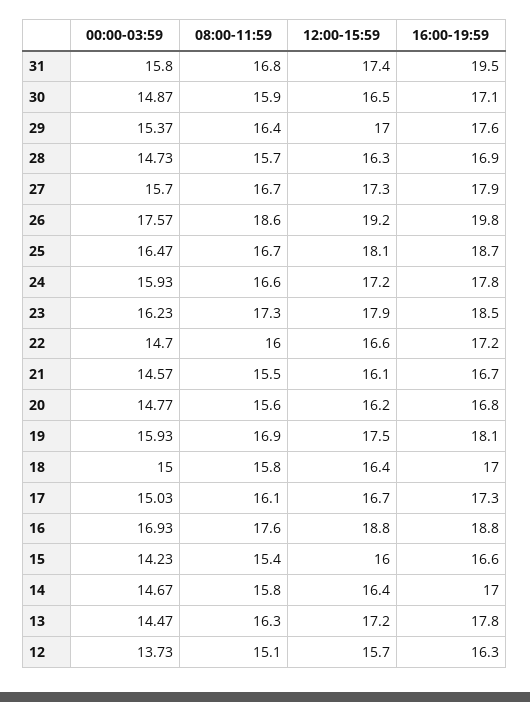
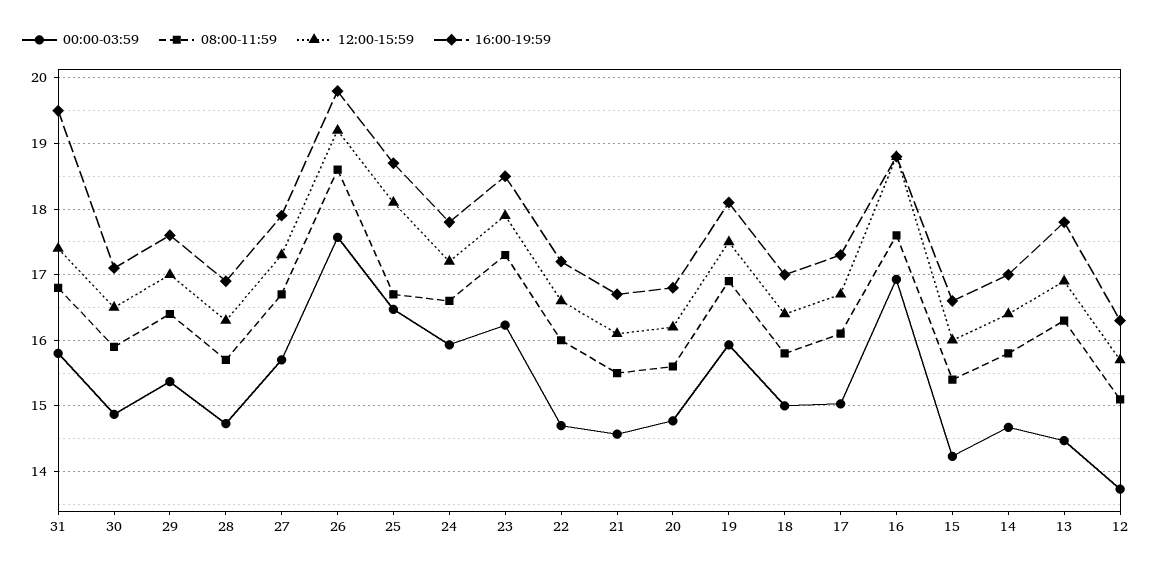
  {
    "00:00-03:59": {
      "31": 15.8,
      "30": 14.87,
      "29": 15.37,
      "28": 14.73,
      "27": 15.7,
      "26": 17.57,
      "25": 16.47,
      "24": 15.93,
      "23": 16.23,
      "22": 14.7,
      "21": 14.57,
      "20": 14.77,
      "19": 15.93,
      "18": 15,
      "17": 15.03,
      "16": 16.93,
      "15": 14.23,
      "14": 14.67,
      "13": 14.47,
      "12": 13.73
    },
    "08:00-11:59": {
      "31": 16.8,
      "30": 15.9,
      "29": 16.4,
      "28": 15.7,
      "27": 16.7,
      "26": 18.6,
      "25": 16.7,
      "24": 16.6,
      "23": 17.3,
      "22": 16,
      "21": 15.5,
      "20": 15.6,
      "19": 16.9,
      "18": 15.8,
      "17": 16.1,
      "16": 17.6,
      "15": 15.4,
      "14": 15.8,
      "13": 16.3,
      "12": 15.1
    },
    "12:00-15:59": {
      "31": 17.4,
      "30": 16.5,
      "29": 17,
      "28": 16.3,
      "27": 17.3,
      "26": 19.2,
      "25": 18.1,
      "24": 17.2,
      "23": 17.9,
      "22": 16.6,
      "21": 16.1,
      "20": 16.2,
      "19": 17.5,
      "18": 16.4,
      "17": 16.7,
      "16": 18.8,
      "15": 16,
      "14": 16.4,
-     "13": 17.2,
+     "13": 16.9,
      "12": 15.7
    },
    "16:00-19:59": {
      "31": 19.5,
      "30": 17.1,
      "29": 17.6,
      "28": 16.9,
      "27": 17.9,
      "26": 19.8,
      "25": 18.7,
      "24": 17.8,
      "23": 18.5,
      "22": 17.2,
      "21": 16.7,
      "20": 16.8,
      "19": 18.1,
      "18": 17,
      "17": 17.3,
      "16": 18.8,
      "15": 16.6,
      "14": 17,
      "13": 17.8,
      "12": 16.3
    }
  }

